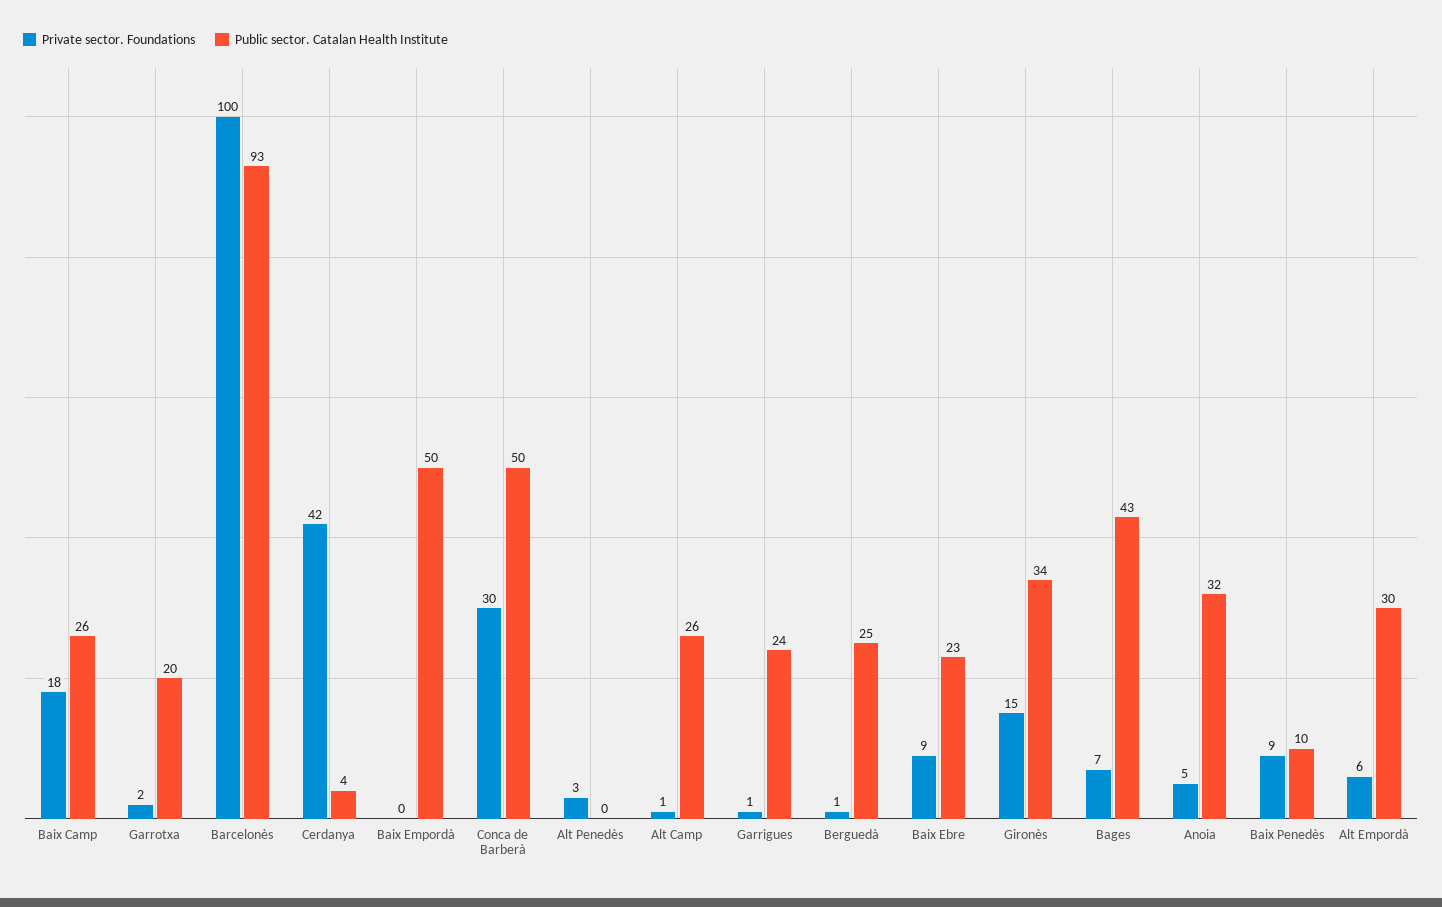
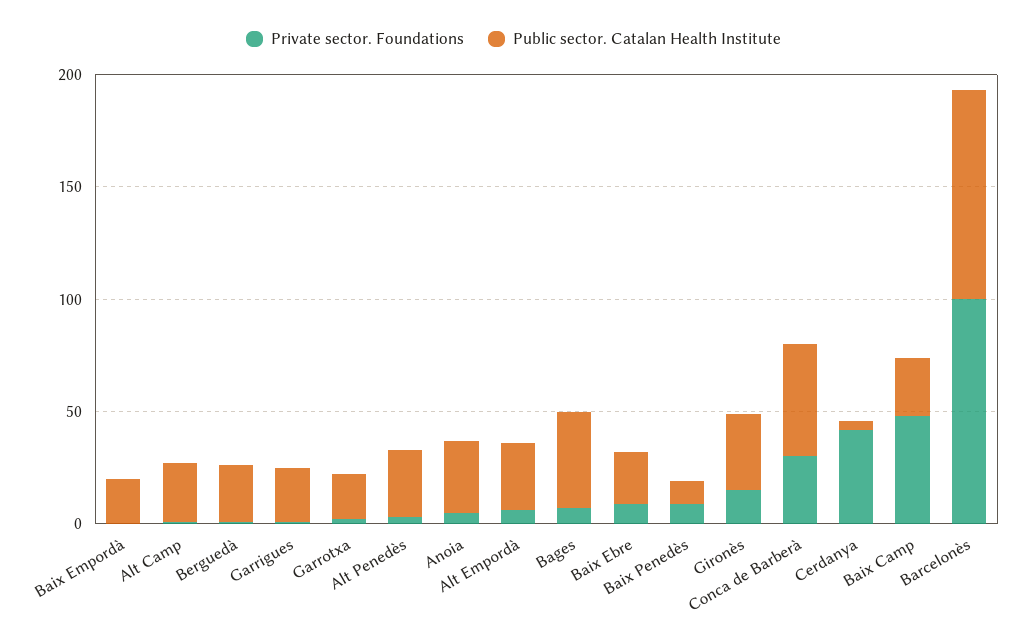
  {
    "Private sector. Foundations": {
-     "Baix Camp": 18,
+     "Baix Camp": 50,
      "Garrotxa": 2,
      "Barcelonès": 100,
      "Cerdanya": 42,
      "Baix Empordà": 0,
      "Conca de Barberà": 30,
      "Alt Penedès": 3,
      "Alt Camp": 1,
      "Garrigues": 1,
      "Berguedà": 1,
      "Baix Ebre": 9,
      "Gironès": 15,
      "Bages": 7,
      "Anoia": 5,
      "Baix Penedès": 9,
      "Alt Empordà": 6
    },
    "Public sector. Catalan Health Institute": {
      "Baix Camp": 26,
      "Garrotxa": 20,
      "Barcelonès": 93,
      "Cerdanya": 4,
-     "Baix Empordà": 50,
+     "Baix Empordà": 20,
      "Conca de Barberà": 50,
-     "Alt Penedès": 0,
+     "Alt Penedès": 30,
      "Alt Camp": 26,
      "Garrigues": 24,
      "Berguedà": 25,
      "Baix Ebre": 23,
      "Gironès": 34,
      "Bages": 43,
      "Anoia": 32,
      "Baix Penedès": 10,
      "Alt Empordà": 30
    }
  }

